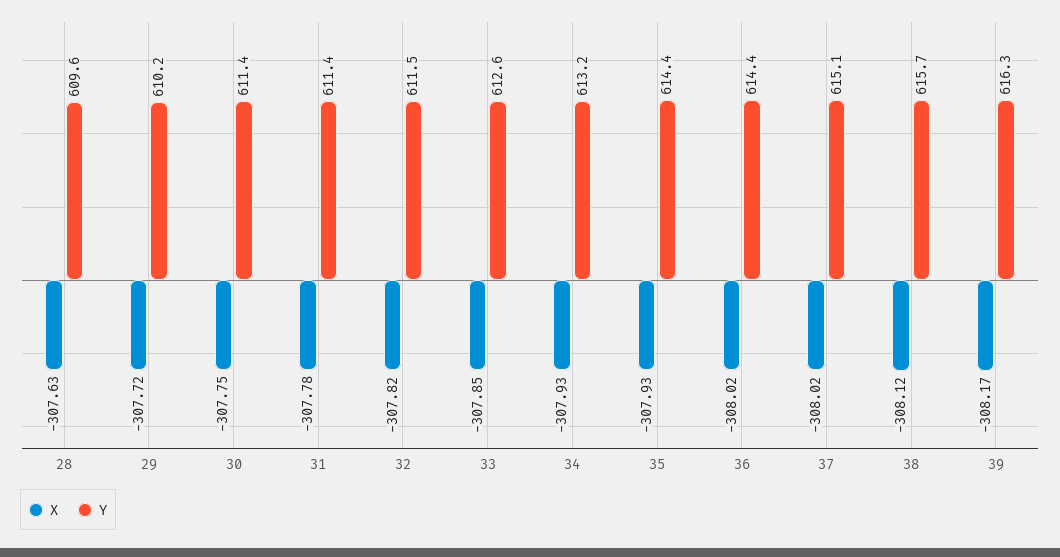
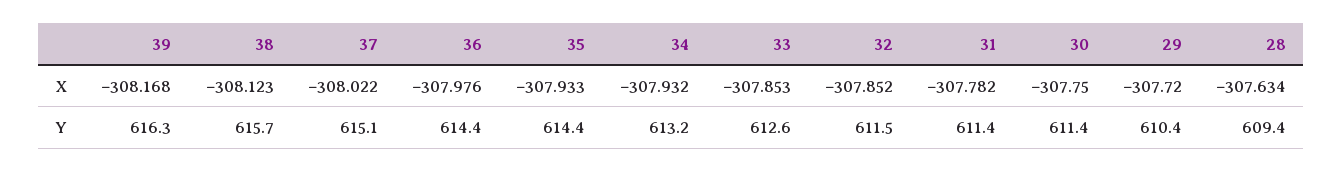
  {
    "X": {
      "28": -307.634,
      "29": -307.72,
      "30": -307.75,
      "31": -307.782,
-     "32": -307.82,
+     "32": -307.852,
      "33": -307.853,
      "34": -307.932,
      "35": -307.933,
-     "36": -308.02,
+     "36": -307.976,
      "37": -308.022,
      "38": -308.123,
      "39": -308.168
    },
    "Y": {
-     "28": 609.6,
+     "28": 609.4,
-     "29": 610.2,
+     "29": 610.4,
      "30": 611.4,
      "31": 611.4,
      "32": 611.5,
      "33": 612.6,
      "34": 613.2,
      "35": 614.4,
      "36": 614.4,
      "37": 615.1,
      "38": 615.7,
      "39": 616.3
    }
  }

